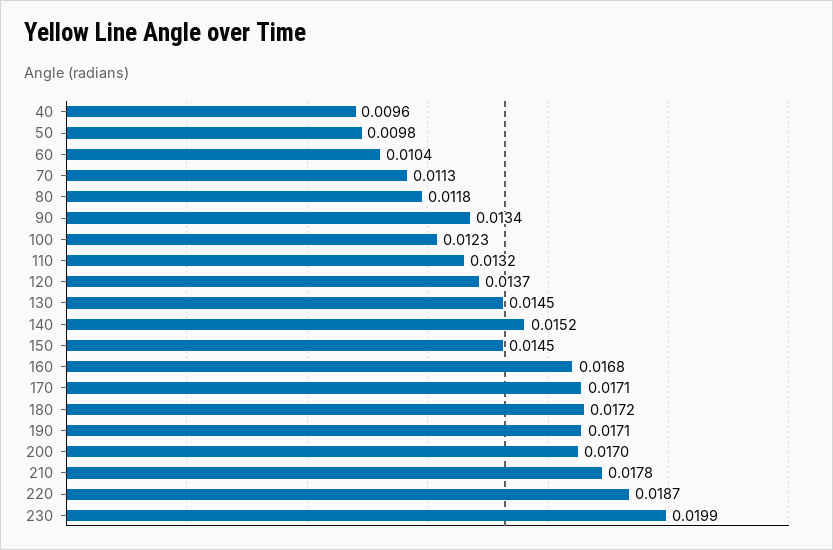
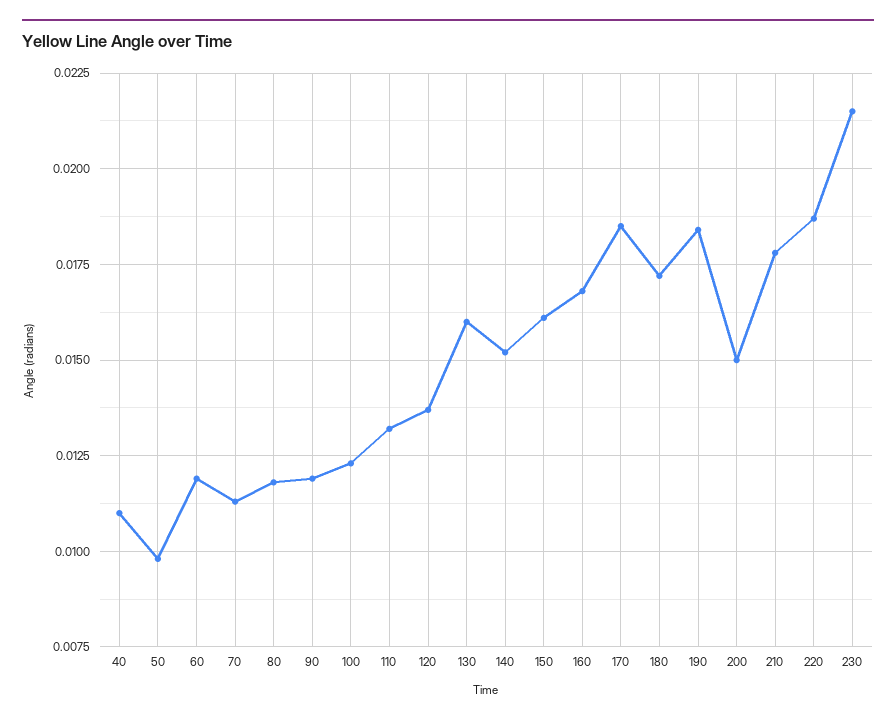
  {
-   "40": 0.0096,
+   "40": 0.011,
    "50": 0.0098,
-   "60": 0.0104,
+   "60": 0.012,
    "70": 0.0113,
    "80": 0.0118,
-   "90": 0.0134,
+   "90": 0.012,
    "100": 0.0123,
    "110": 0.0132,
    "120": 0.0137,
-   "130": 0.0145,
+   "130": 0.016,
    "140": 0.0152,
-   "150": 0.0145,
+   "150": 0.016,
    "160": 0.0168,
-   "170": 0.0171,
+   "170": 0.0185,
    "180": 0.0172,
-   "190": 0.0171,
+   "190": 0.0185,
-   "200": 0.017,
+   "200": 0.015,
    "210": 0.0178,
    "220": 0.0187,
-   "230": 0.0199
+   "230": 0.0215
  }

